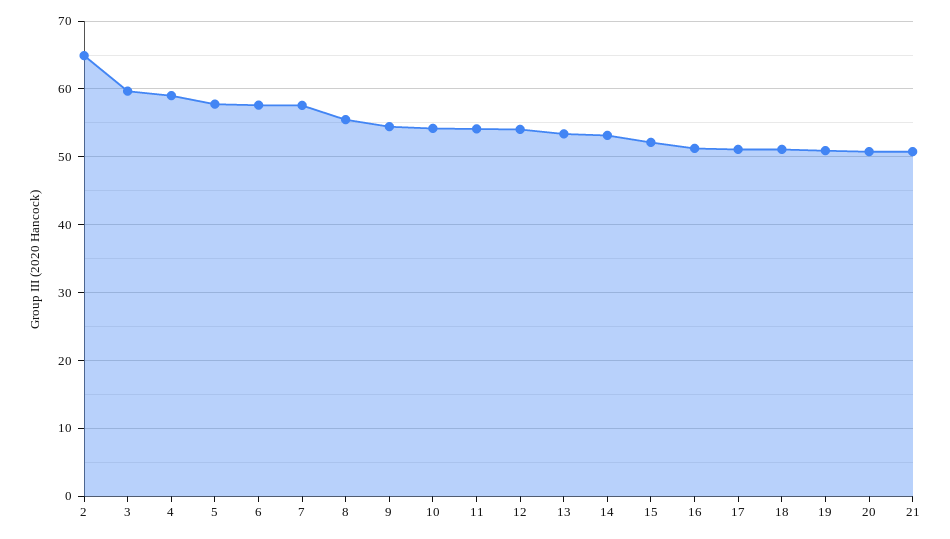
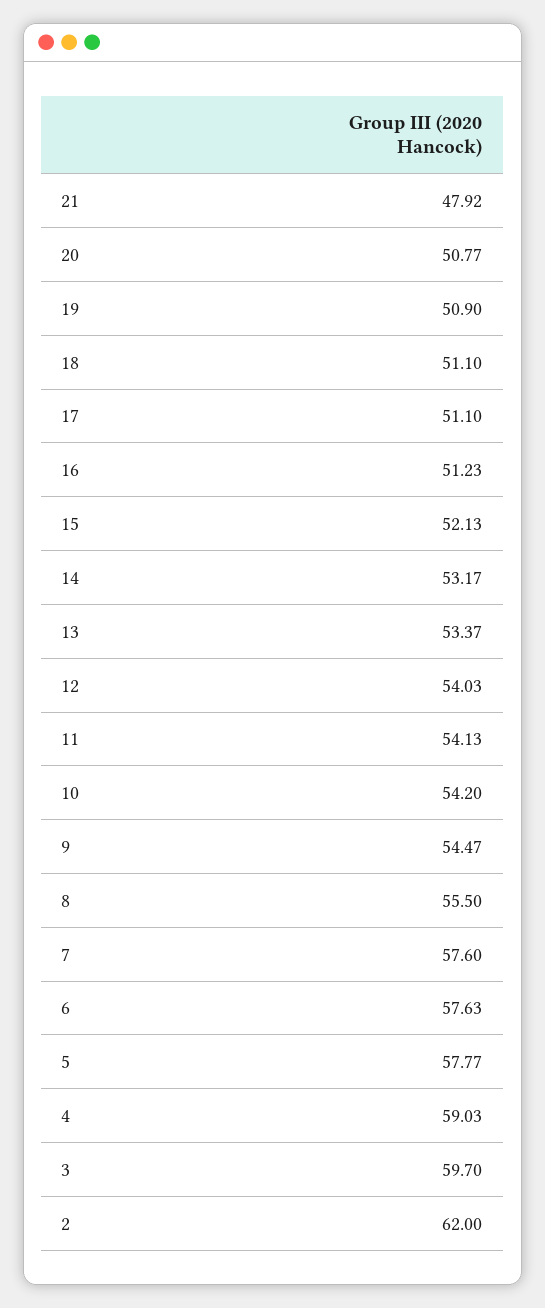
  {
-   "2": 65,
+   "2": 62,
    "3": 59.7,
    "4": 59.03,
    "5": 57.77,
    "6": 57.63,
    "7": 57.6,
    "8": 55.5,
    "9": 54.47,
    "10": 54.2,
    "11": 54.13,
    "12": 54.03,
    "13": 53.37,
    "14": 53.17,
    "15": 52.13,
    "16": 51.23,
    "17": 51.1,
    "18": 51.1,
    "19": 50.9,
    "20": 50.77,
-   "21": 51
+   "21": 47.92
  }

